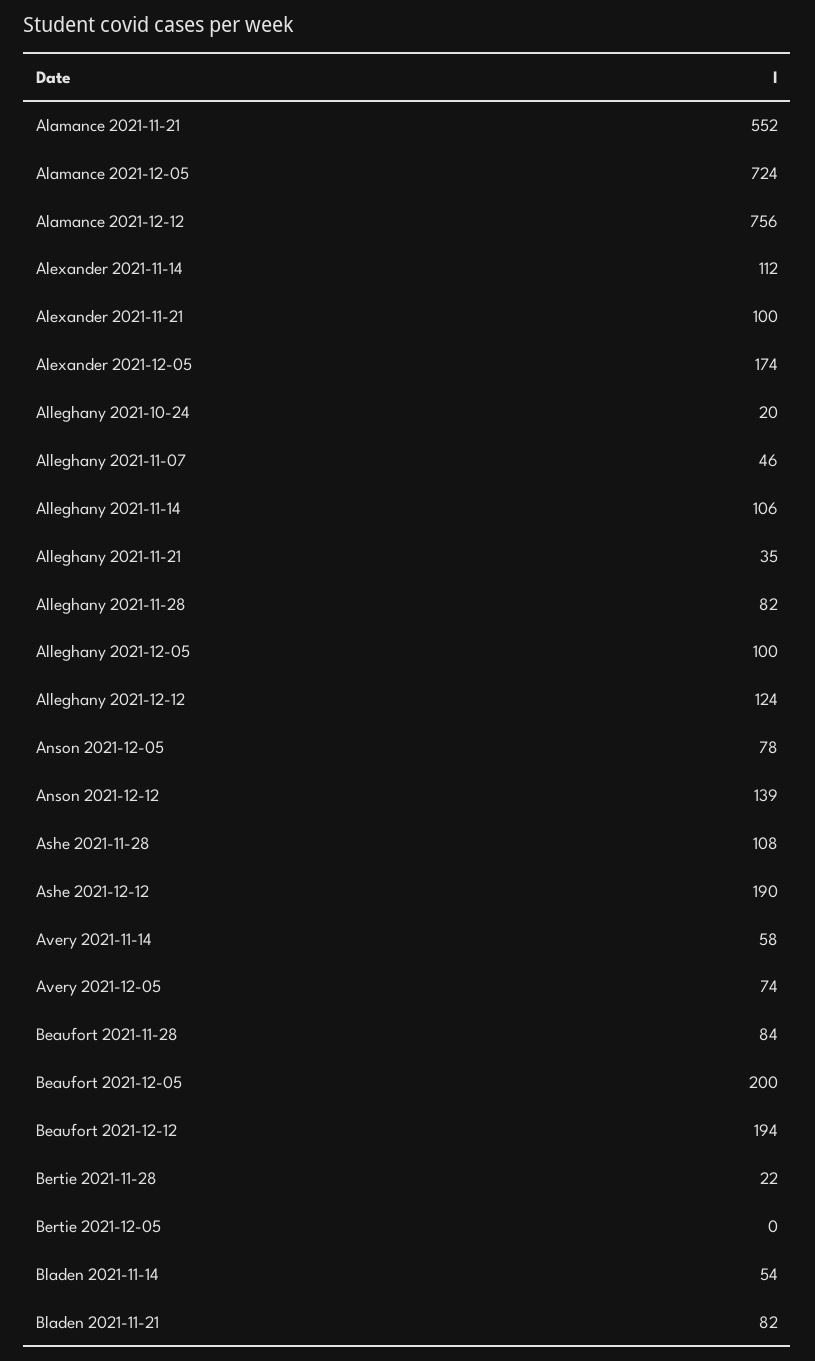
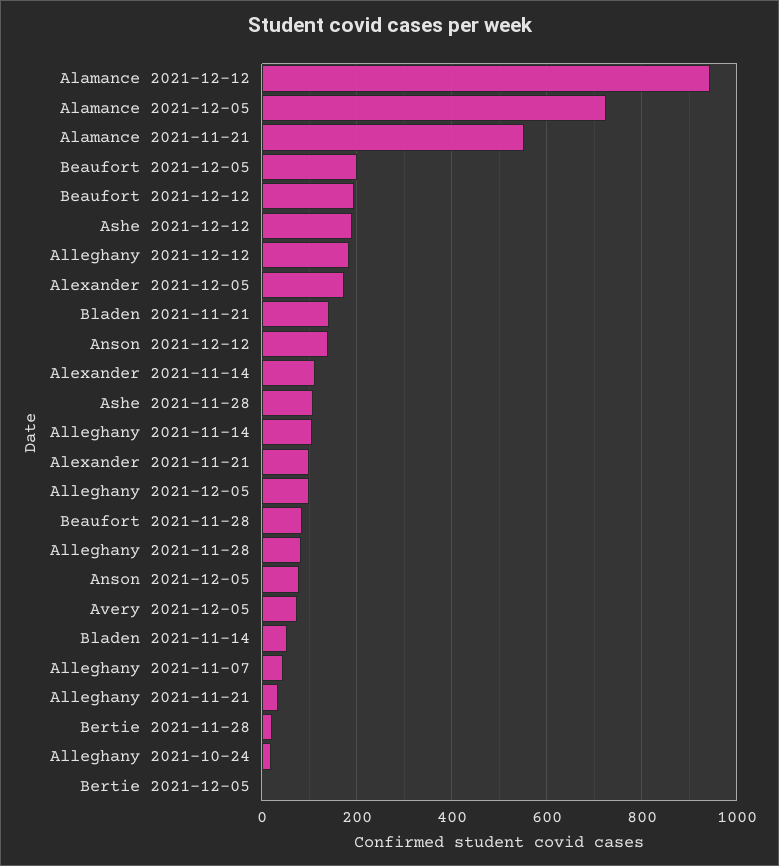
  {
    "Alamance 2021-11-21": 552,
    "Alamance 2021-12-05": 724,
-   "Alamance 2021-12-12": 756,
+   "Alamance 2021-12-12": 940,
    "Alexander 2021-11-14": 112,
    "Alexander 2021-11-21": 100,
    "Alexander 2021-12-05": 174,
    "Alleghany 2021-10-24": 20,
    "Alleghany 2021-11-07": 46,
    "Alleghany 2021-11-14": 106,
    "Alleghany 2021-11-21": 35,
    "Alleghany 2021-11-28": 82,
    "Alleghany 2021-12-05": 100,
-   "Alleghany 2021-12-12": 124,
+   "Alleghany 2021-12-12": 180,
    "Anson 2021-12-05": 78,
    "Anson 2021-12-12": 139,
    "Ashe 2021-11-28": 108,
    "Ashe 2021-12-12": 190,
-   "Avery 2021-11-14": 58,
    "Avery 2021-12-05": 74,
    "Beaufort 2021-11-28": 84,
    "Beaufort 2021-12-05": 200,
    "Beaufort 2021-12-12": 194,
    "Bertie 2021-11-28": 22,
    "Bertie 2021-12-05": 0,
    "Bladen 2021-11-14": 54,
-   "Bladen 2021-11-21": 82
+   "Bladen 2021-11-21": 140
  }

